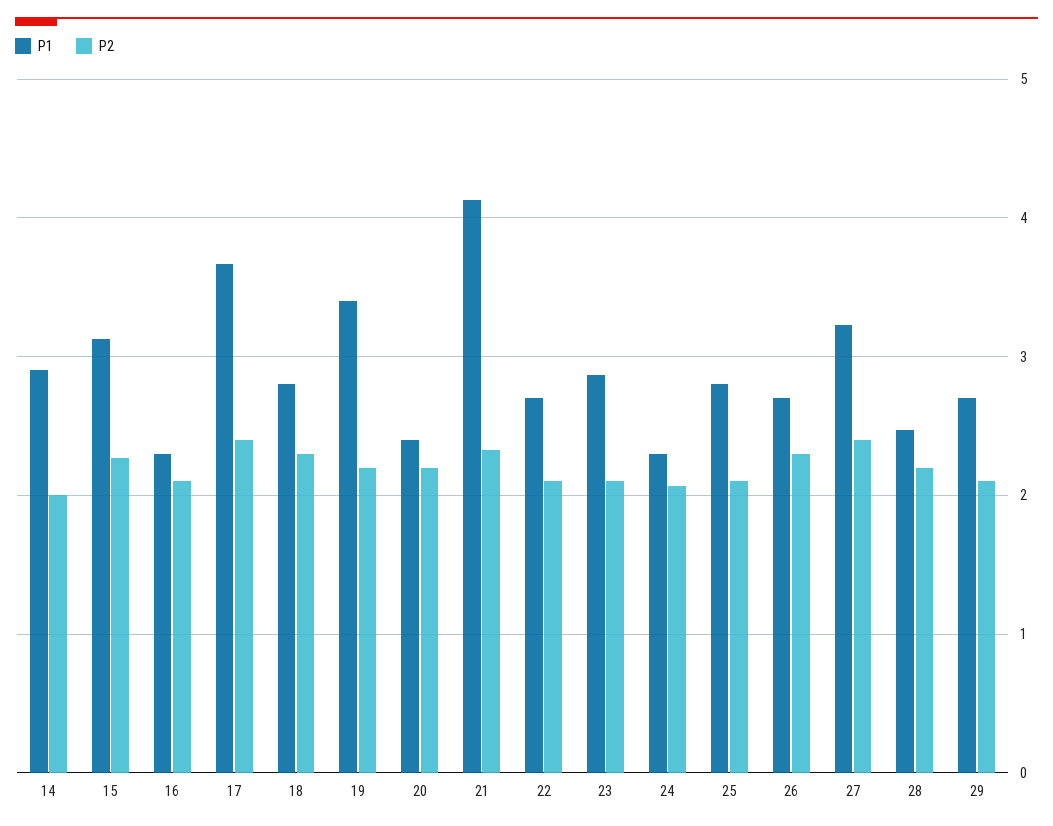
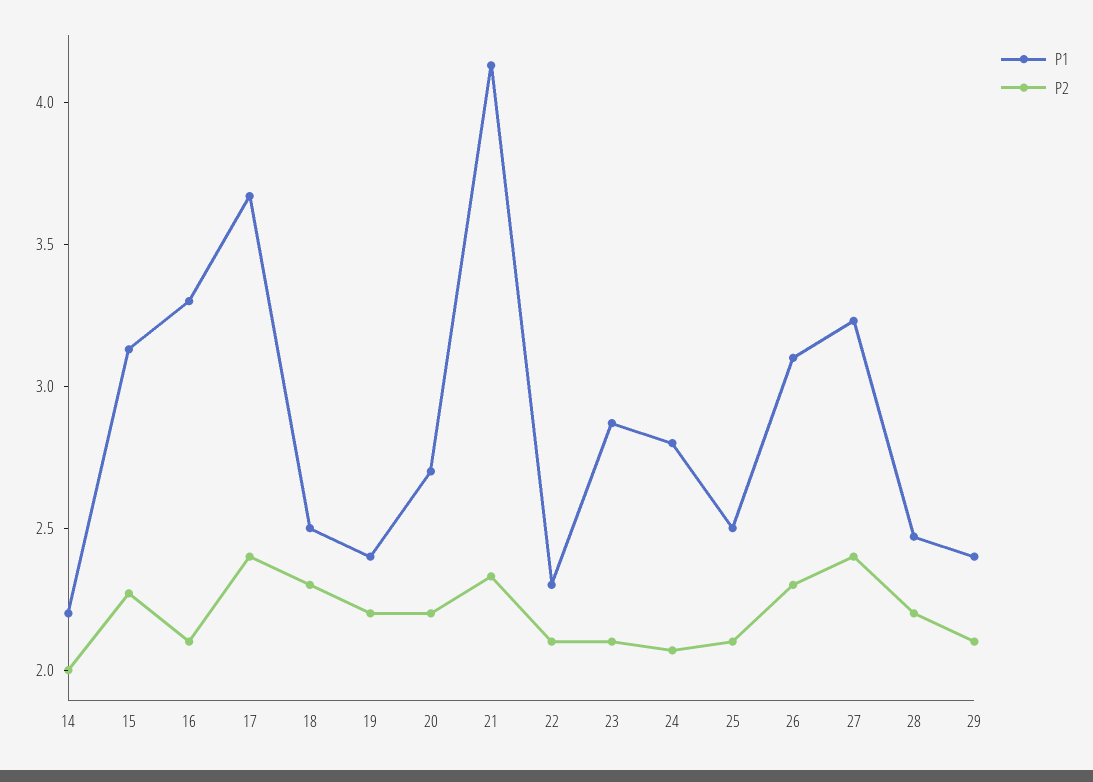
  {
    "P1": {
-     "14": 2.9,
+     "14": 2.2,
      "15": 3.1,
-     "16": 2.3,
+     "16": 3.3,
      "17": 3.7,
-     "18": 2.8,
+     "18": 2.5,
-     "19": 3.4,
+     "19": 2.4,
-     "20": 2.4,
+     "20": 2.7,
      "21": 4.1,
-     "22": 2.7,
+     "22": 2.3,
      "23": 2.9,
-     "24": 2.3,
+     "24": 2.8,
-     "25": 2.8,
+     "25": 2.5,
-     "26": 2.7,
+     "26": 3.1,
      "27": 3.2,
      "28": 2.5,
-     "29": 2.7
+     "29": 2.4
    },
    "P2": {
      "14": 2,
      "15": 2.3,
      "16": 2.1,
      "17": 2.4,
      "18": 2.3,
      "19": 2.2,
      "20": 2.2,
      "21": 2.3,
      "22": 2.1,
      "23": 2.1,
      "24": 2.1,
      "25": 2.1,
      "26": 2.3,
      "27": 2.4,
      "28": 2.2,
      "29": 2.1
    }
  }

